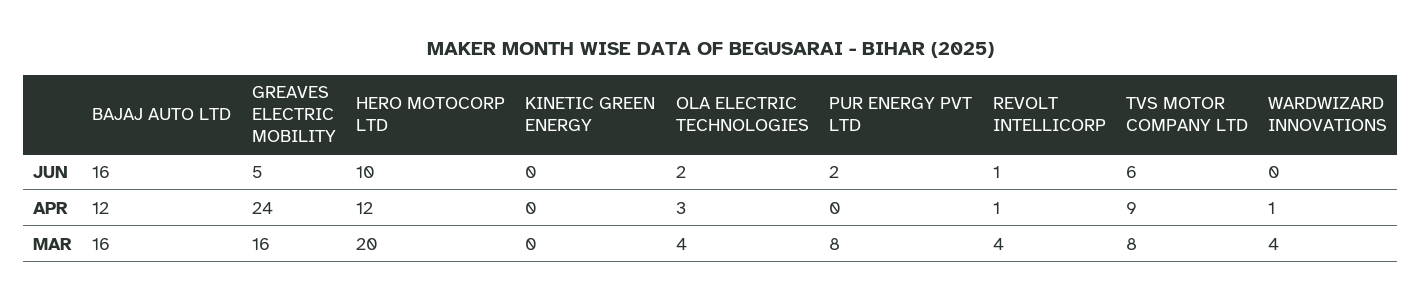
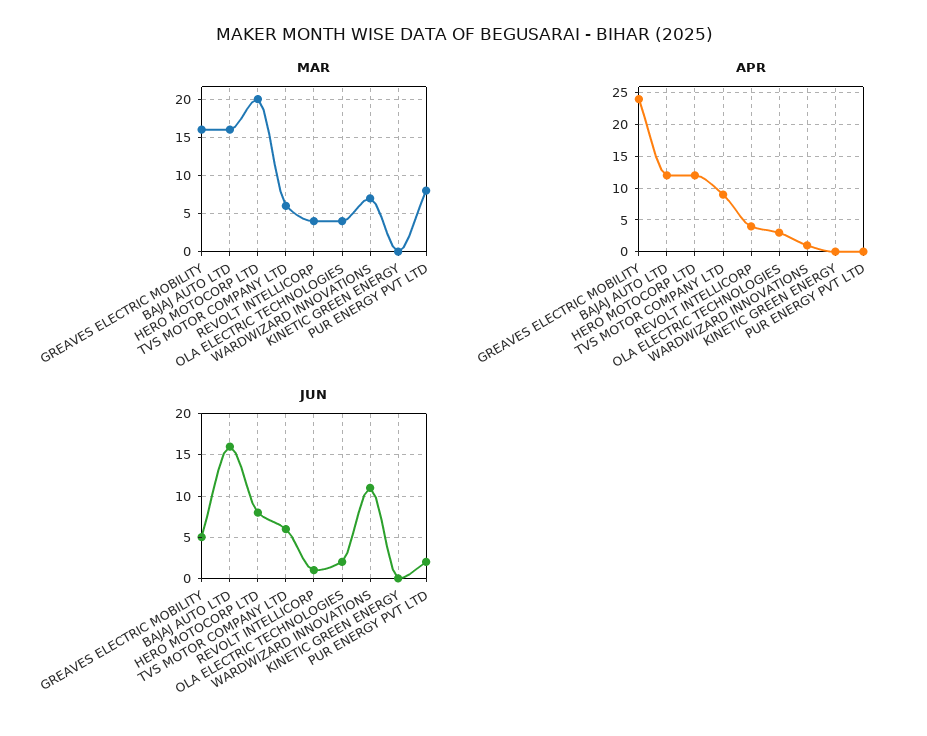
  {
    "JUN": {
      "BAJAJ AUTO LTD": 16,
      "GREAVES ELECTRIC MOBILITY": 5,
-     "HERO MOTOCORP LTD": 10,
+     "HERO MOTOCORP LTD": 8,
      "KINETIC GREEN ENERGY": 0,
      "OLA ELECTRIC TECHNOLOGIES": 2,
      "PUR ENERGY PVT LTD": 2,
      "REVOLT INTELLICORP": 1,
      "TVS MOTOR COMPANY LTD": 6,
-     "WARDWIZARD INNOVATIONS": 0
+     "WARDWIZARD INNOVATIONS": 11
    },
    "APR": {
      "BAJAJ AUTO LTD": 12,
      "GREAVES ELECTRIC MOBILITY": 24,
      "HERO MOTOCORP LTD": 12,
      "KINETIC GREEN ENERGY": 0,
      "OLA ELECTRIC TECHNOLOGIES": 3,
      "PUR ENERGY PVT LTD": 0,
-     "REVOLT INTELLICORP": 1,
+     "REVOLT INTELLICORP": 4,
      "TVS MOTOR COMPANY LTD": 9,
      "WARDWIZARD INNOVATIONS": 1
    },
    "MAR": {
      "BAJAJ AUTO LTD": 16,
      "GREAVES ELECTRIC MOBILITY": 16,
      "HERO MOTOCORP LTD": 20,
      "KINETIC GREEN ENERGY": 0,
      "OLA ELECTRIC TECHNOLOGIES": 4,
      "PUR ENERGY PVT LTD": 8,
      "REVOLT INTELLICORP": 4,
-     "TVS MOTOR COMPANY LTD": 8,
+     "TVS MOTOR COMPANY LTD": 6,
-     "WARDWIZARD INNOVATIONS": 4
+     "WARDWIZARD INNOVATIONS": 7
    }
  }

